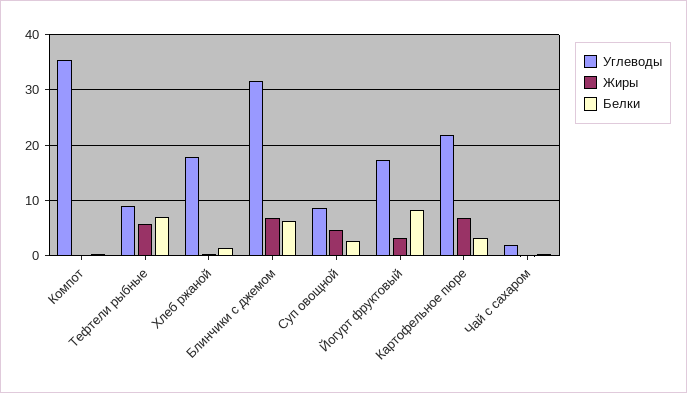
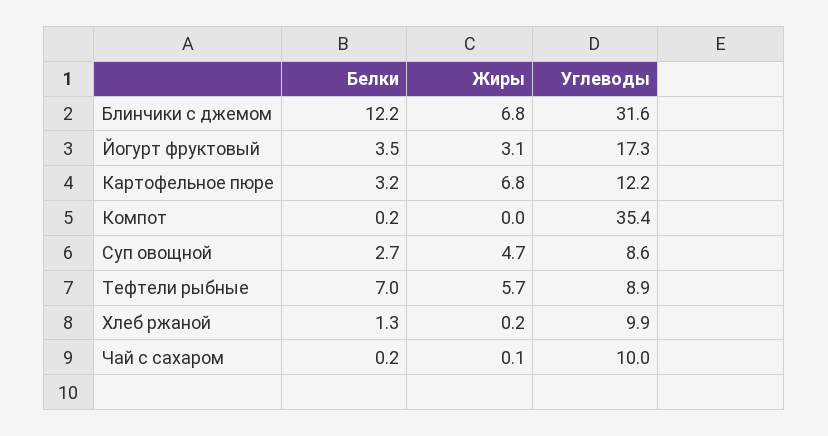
  {
    "Углеводы": {
      "Компот": 35.4,
      "Тефтели рыбные": 8.9,
-     "Хлеб ржаной": 18,
+     "Хлеб ржаной": 9.9,
      "Блинчики с джемом": 31.6,
      "Суп овощной": 8.6,
      "Йогурт фруктовый": 17.3,
-     "Картофельное пюре": 22,
+     "Картофельное пюре": 12.2,
-     "Чай с сахаром": 2
+     "Чай с сахаром": 10
    },
    "Жиры": {
      "Компот": 0,
      "Тефтели рыбные": 5.7,
      "Хлеб ржаной": 0.2,
      "Блинчики с джемом": 6.8,
      "Суп овощной": 4.7,
      "Йогурт фруктовый": 3.1,
      "Картофельное пюре": 6.8,
      "Чай с сахаром": 0.1
    },
    "Белки": {
      "Компот": 0.2,
      "Тефтели рыбные": 7,
      "Хлеб ржаной": 1.3,
-     "Блинчики с джемом": 6,
+     "Блинчики с джемом": 12.2,
      "Суп овощной": 2.7,
-     "Йогурт фруктовый": 8,
+     "Йогурт фруктовый": 3.5,
      "Картофельное пюре": 3.2,
      "Чай с сахаром": 0.2
    }
  }

